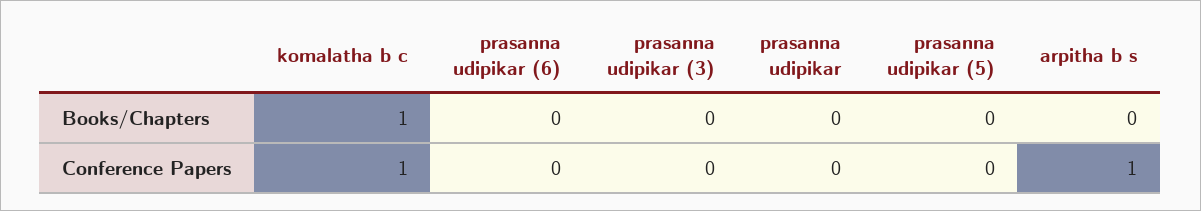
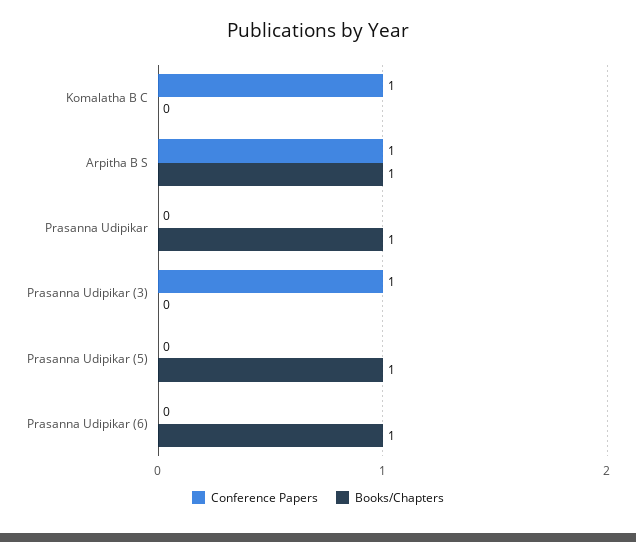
  {
    "Books/Chapters": {
-     "komalatha b c": 1,
+     "komalatha b c": 0,
-     "prasanna udipikar (6)": 0,
+     "prasanna udipikar (6)": 1,
      "prasanna udipikar (3)": 0,
-     "prasanna udipikar": 0,
+     "prasanna udipikar": 1,
-     "prasanna udipikar (5)": 0,
+     "prasanna udipikar (5)": 1,
-     "arpitha b s": 0
+     "arpitha b s": 1
    },
    "Conference Papers": {
      "komalatha b c": 1,
      "prasanna udipikar (6)": 0,
-     "prasanna udipikar (3)": 0,
+     "prasanna udipikar (3)": 1,
      "prasanna udipikar": 0,
      "prasanna udipikar (5)": 0,
      "arpitha b s": 1
    }
  }

